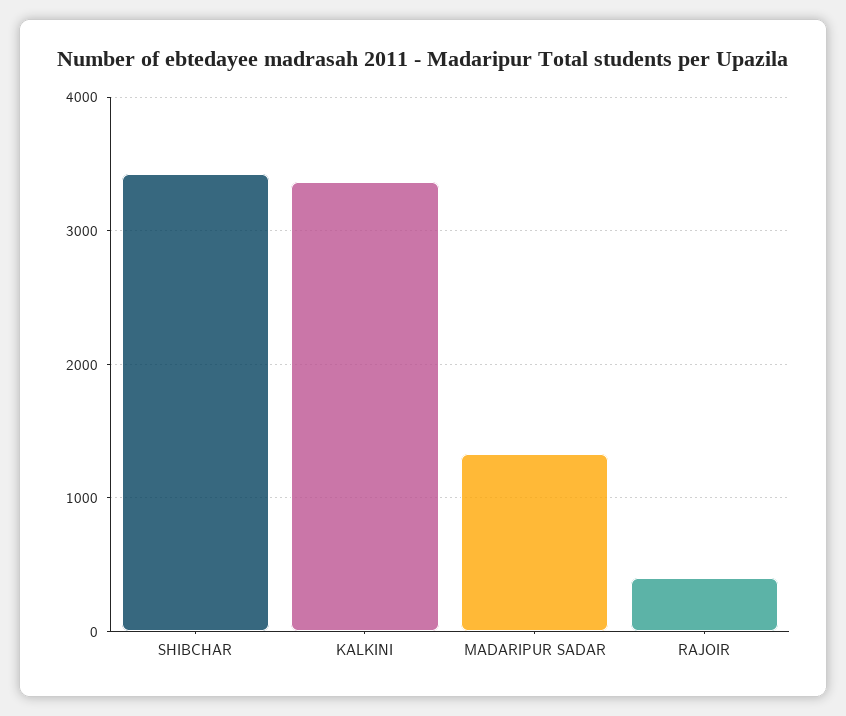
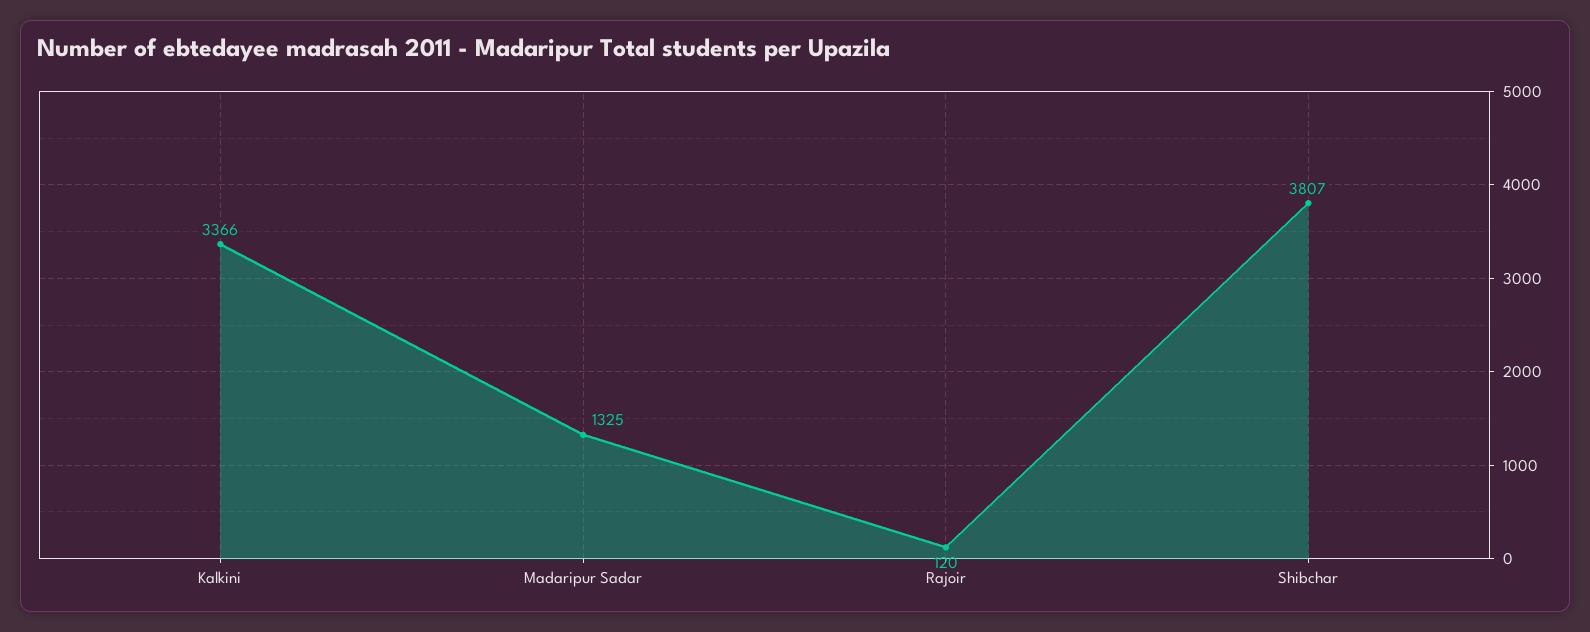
  {
-   "SHIBCHAR": 3400,
+   "SHIBCHAR": 3807,
    "KALKINI": 3366,
    "MADARIPUR SADAR": 1325,
-   "RAJOIR": 400
+   "RAJOIR": 120
  }

